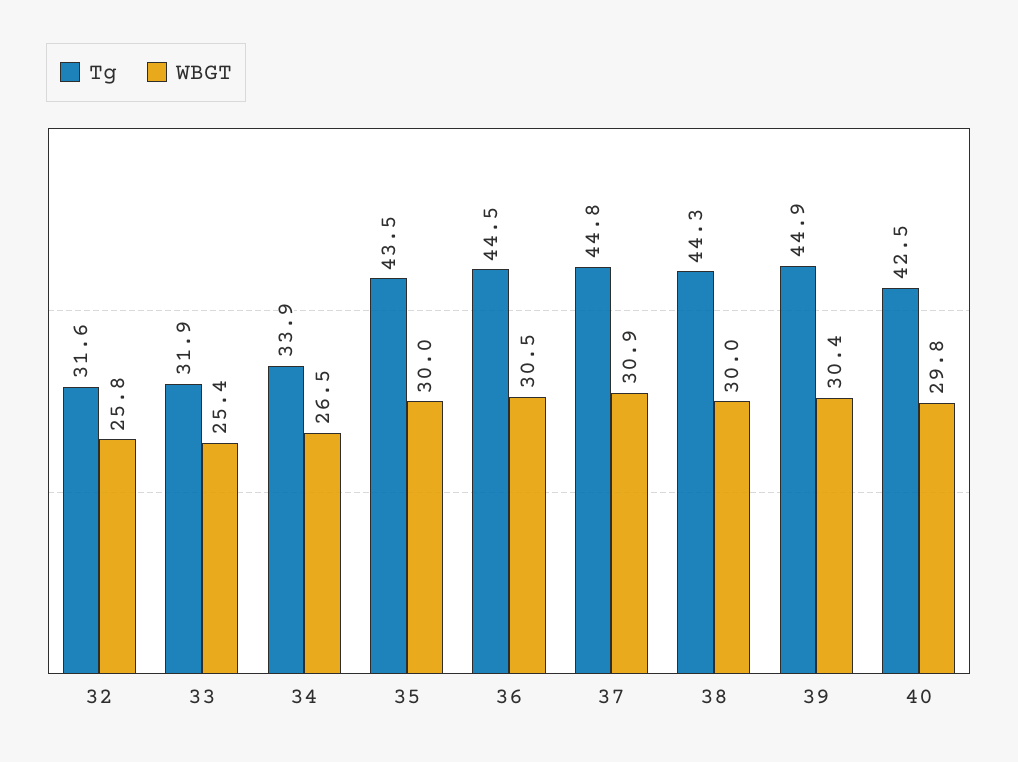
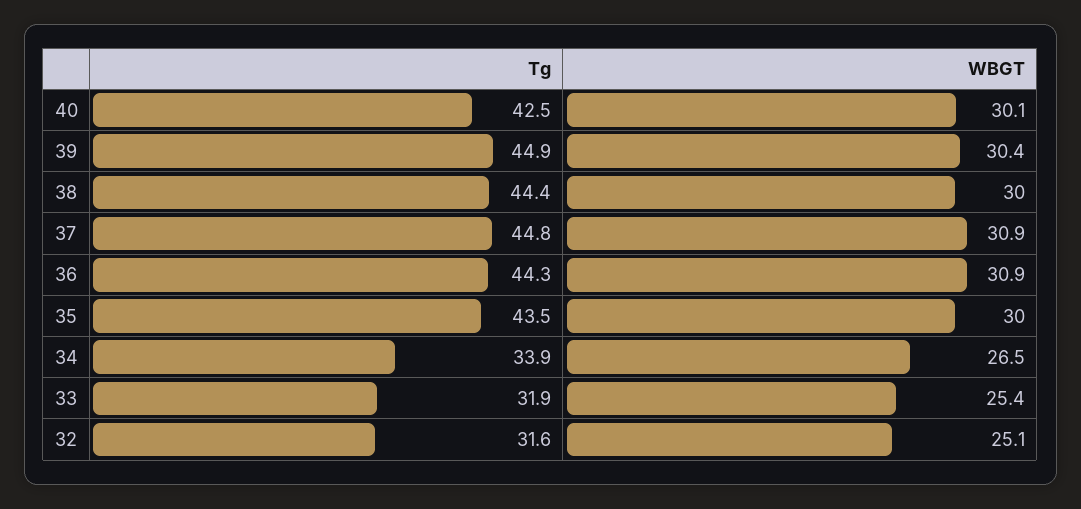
  {
    "Tg": {
      "32": 31.6,
      "33": 31.9,
      "34": 33.9,
      "35": 43.5,
-     "36": 44.5,
+     "36": 44.3,
      "37": 44.8,
-     "38": 44.3,
+     "38": 44.4,
      "39": 44.9,
      "40": 42.5
    },
    "WBGT": {
-     "32": 25.8,
+     "32": 25.1,
      "33": 25.4,
      "34": 26.5,
      "35": 30,
-     "36": 30.5,
+     "36": 30.9,
      "37": 30.9,
      "38": 30,
      "39": 30.4,
-     "40": 29.8
+     "40": 30.1
    }
  }

